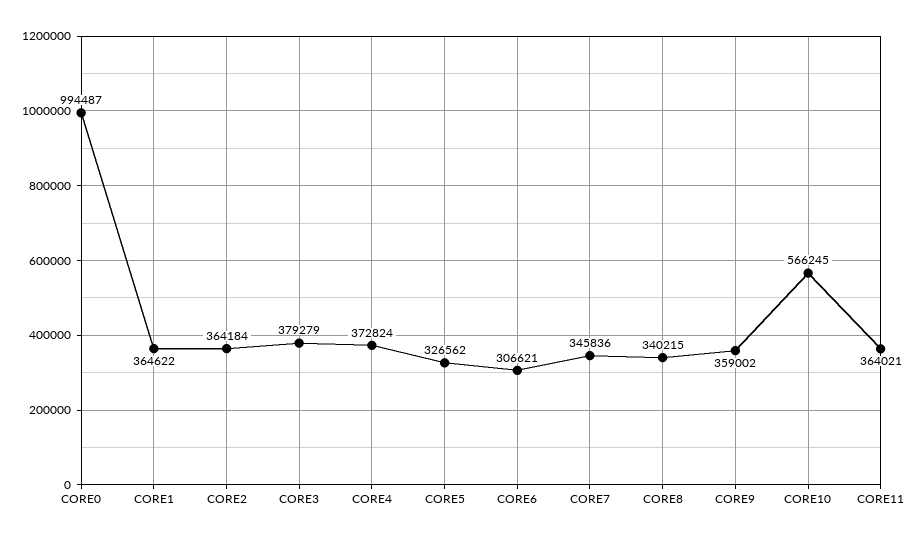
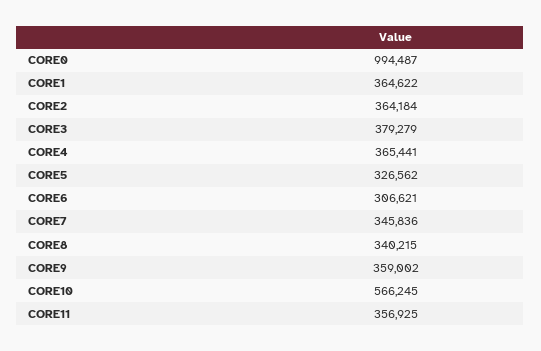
  {
    "CORE0": 994487,
    "CORE1": 364622,
    "CORE2": 364184,
    "CORE3": 379279,
-   "CORE4": 372824,
+   "CORE4": 365441,
    "CORE5": 326562,
    "CORE6": 306621,
    "CORE7": 345836,
    "CORE8": 340215,
    "CORE9": 359002,
    "CORE10": 566245,
-   "CORE11": 364021
+   "CORE11": 356925
  }

